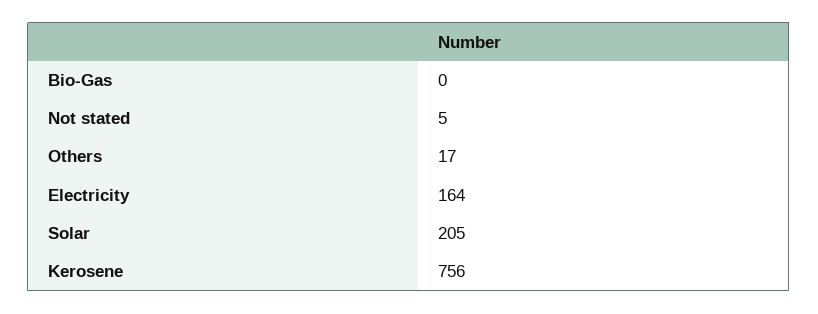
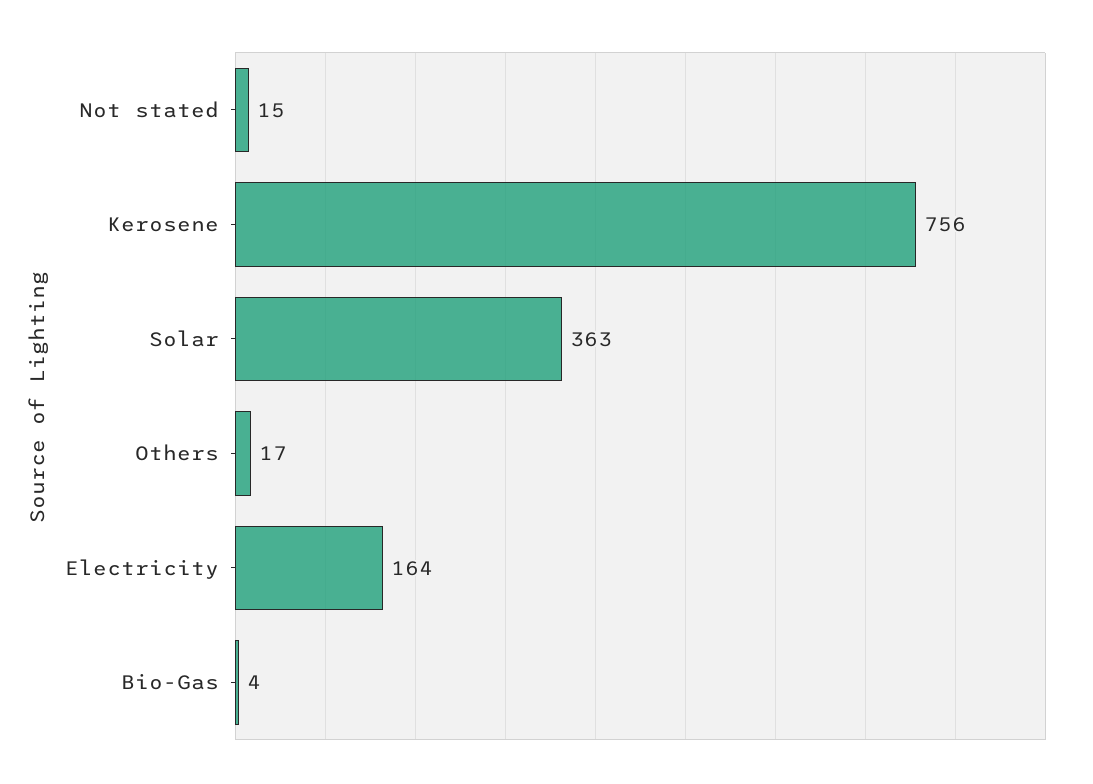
  {
-   "Bio-Gas": 0,
+   "Bio-Gas": 4,
-   "Not stated": 5,
+   "Not stated": 15,
    "Others": 17,
    "Electricity": 164,
-   "Solar": 205,
+   "Solar": 363,
    "Kerosene": 756
  }

